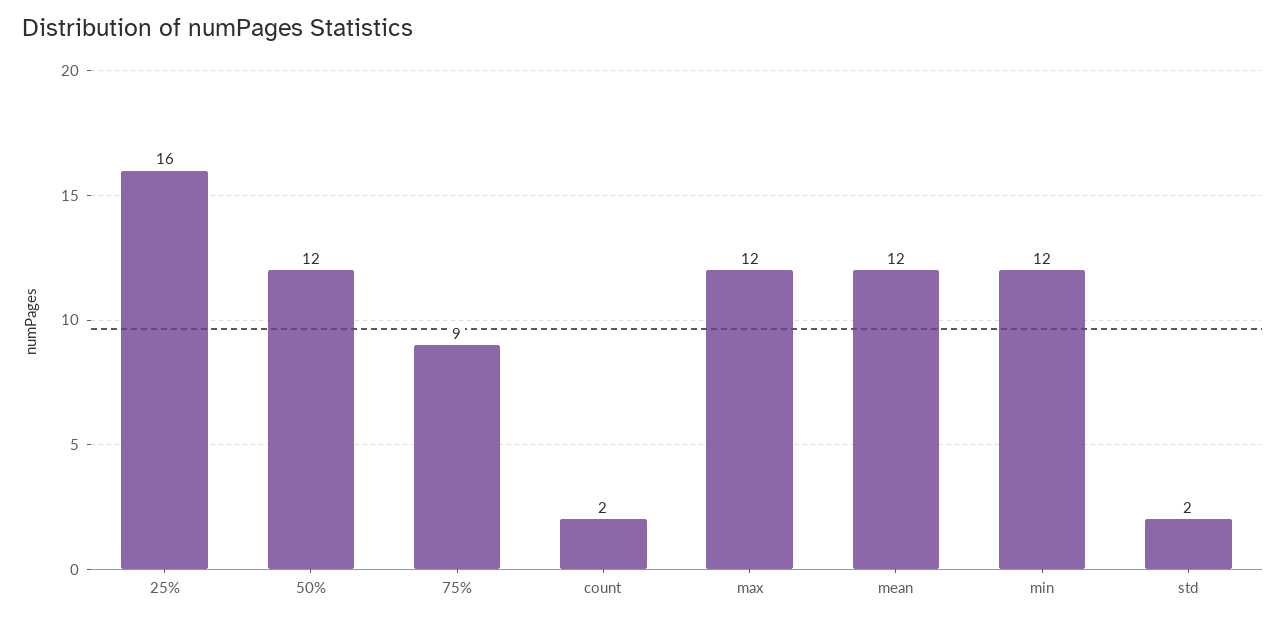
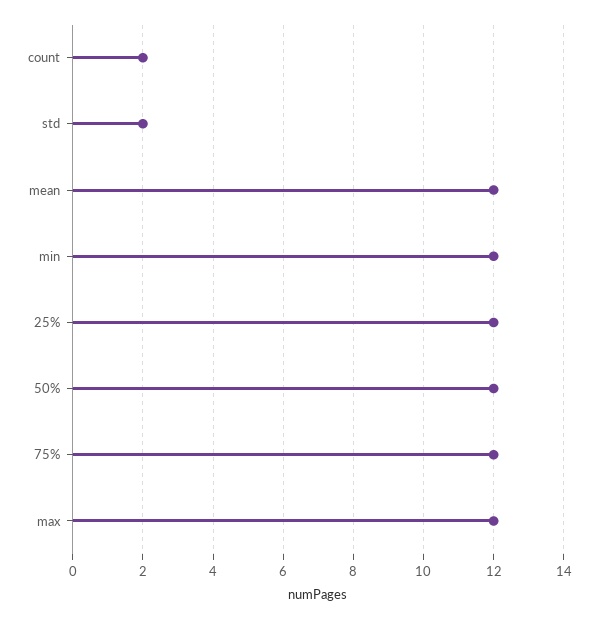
  {
-   "25%": 16,
+   "25%": 12,
    "50%": 12,
-   "75%": 9,
+   "75%": 12,
    "count": 2,
    "max": 12,
    "mean": 12,
    "min": 12,
    "std": 2
  }

